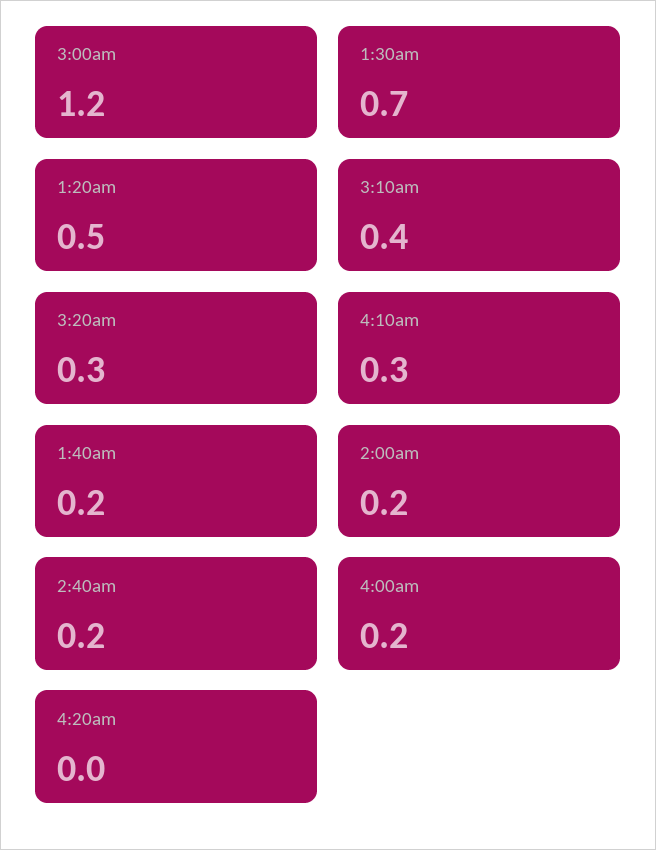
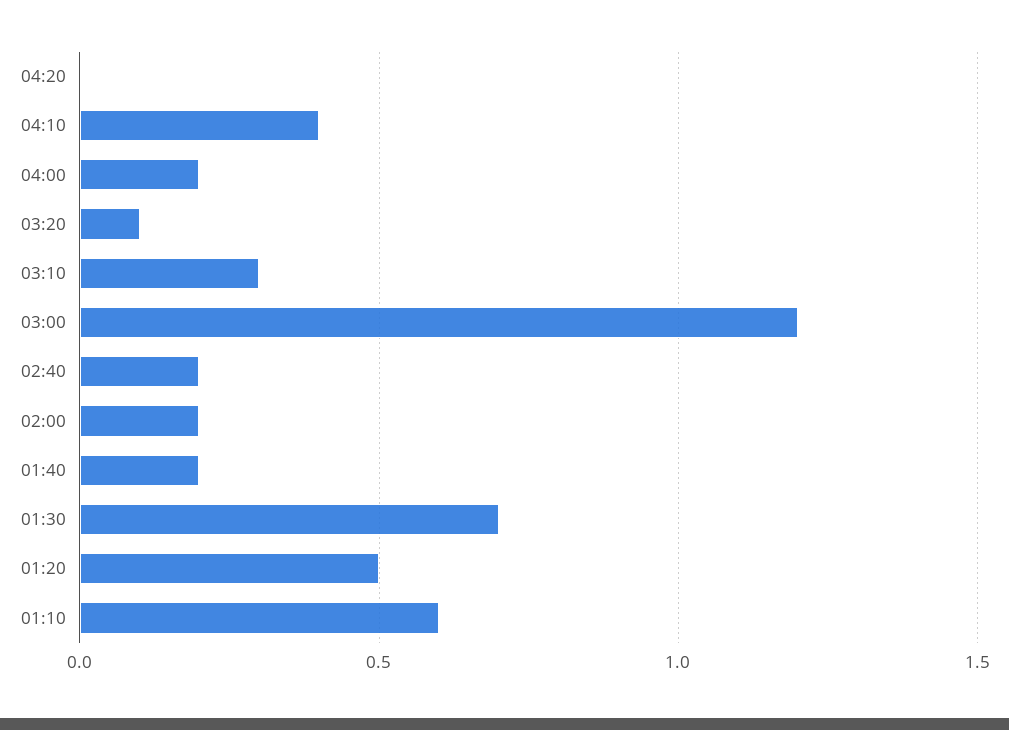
  {
    "3:00am": 1.2,
    "1:30am": 0.7,
    "1:20am": 0.5,
-   "3:10am": 0.4,
+   "3:10am": 0.3,
-   "3:20am": 0.3,
+   "3:20am": 0.1,
-   "4:10am": 0.3,
+   "4:10am": 0.4,
    "1:40am": 0.2,
    "2:00am": 0.2,
    "2:40am": 0.2,
    "4:00am": 0.2,
-   "4:20am": 0
+   "4:20am": 0,
+   "01:10": 0.6
  }

